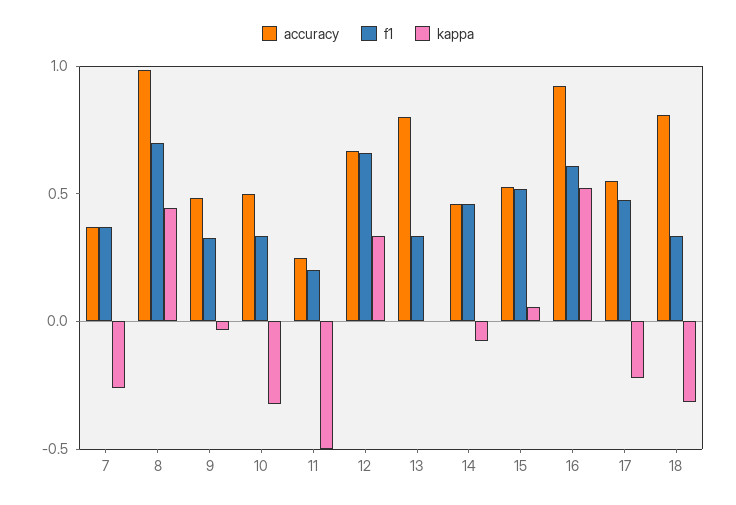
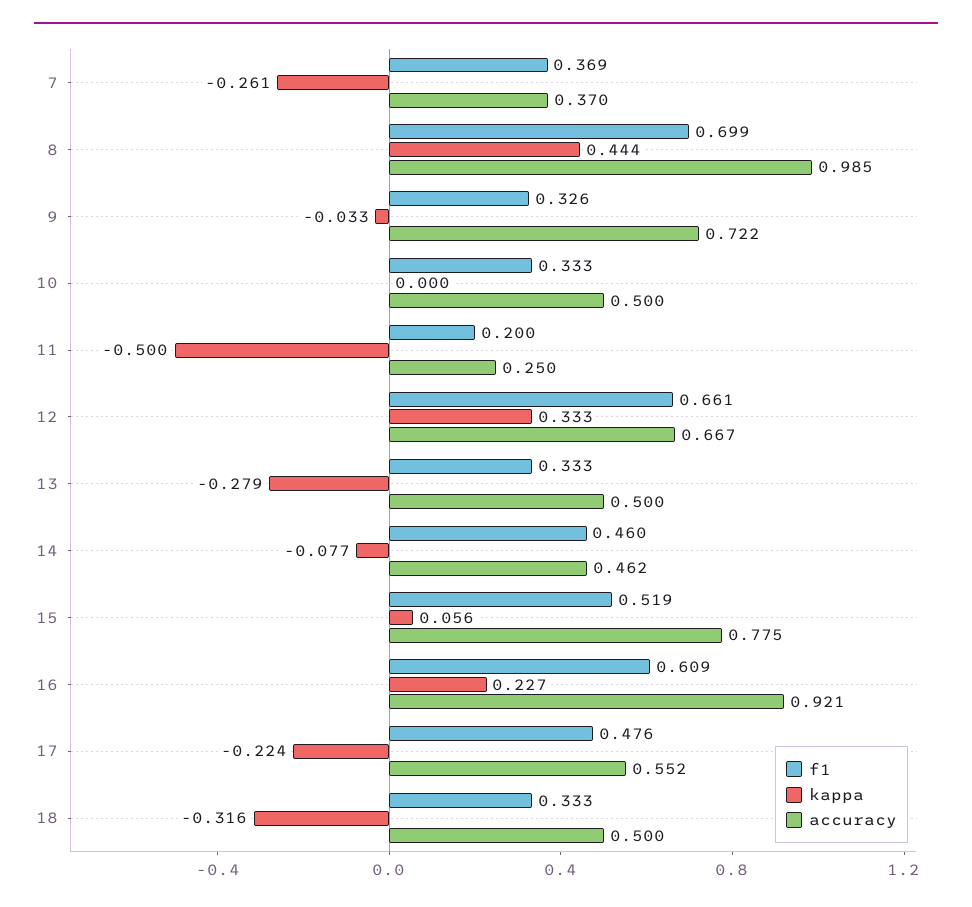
  {
    "accuracy": {
      "7": 0.37,
      "8": 0.985,
-     "9": 0.5,
+     "9": 0.722,
      "10": 0.5,
      "11": 0.25,
      "12": 0.667,
-     "13": 0.8,
+     "13": 0.5,
      "14": 0.462,
-     "15": 0.5,
+     "15": 0.775,
      "16": 0.921,
      "17": 0.552,
-     "18": 0.8
+     "18": 0.5
    },
    "f1": {
      "7": 0.369,
      "8": 0.699,
      "9": 0.326,
      "10": 0.333,
      "11": 0.2,
      "12": 0.661,
      "13": 0.333,
      "14": 0.46,
      "15": 0.519,
      "16": 0.609,
      "17": 0.476,
      "18": 0.333
    },
    "kappa": {
      "7": -0.261,
      "8": 0.444,
      "9": -0.033,
-     "10": -0.3,
+     "10": 0,
      "11": -0.5,
      "12": 0.333,
-     "13": 0,
+     "13": -0.279,
      "14": -0.077,
      "15": 0.056,
-     "16": 0.5,
+     "16": 0.227,
      "17": -0.224,
      "18": -0.316
    }
  }

